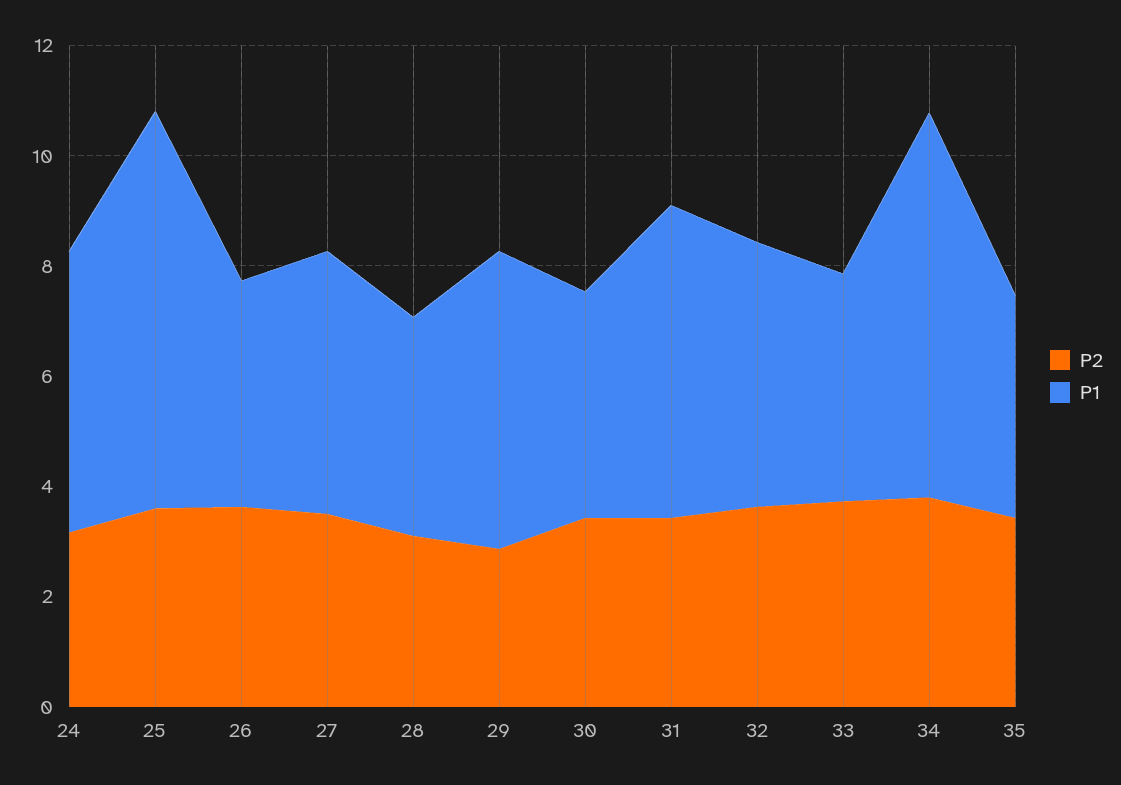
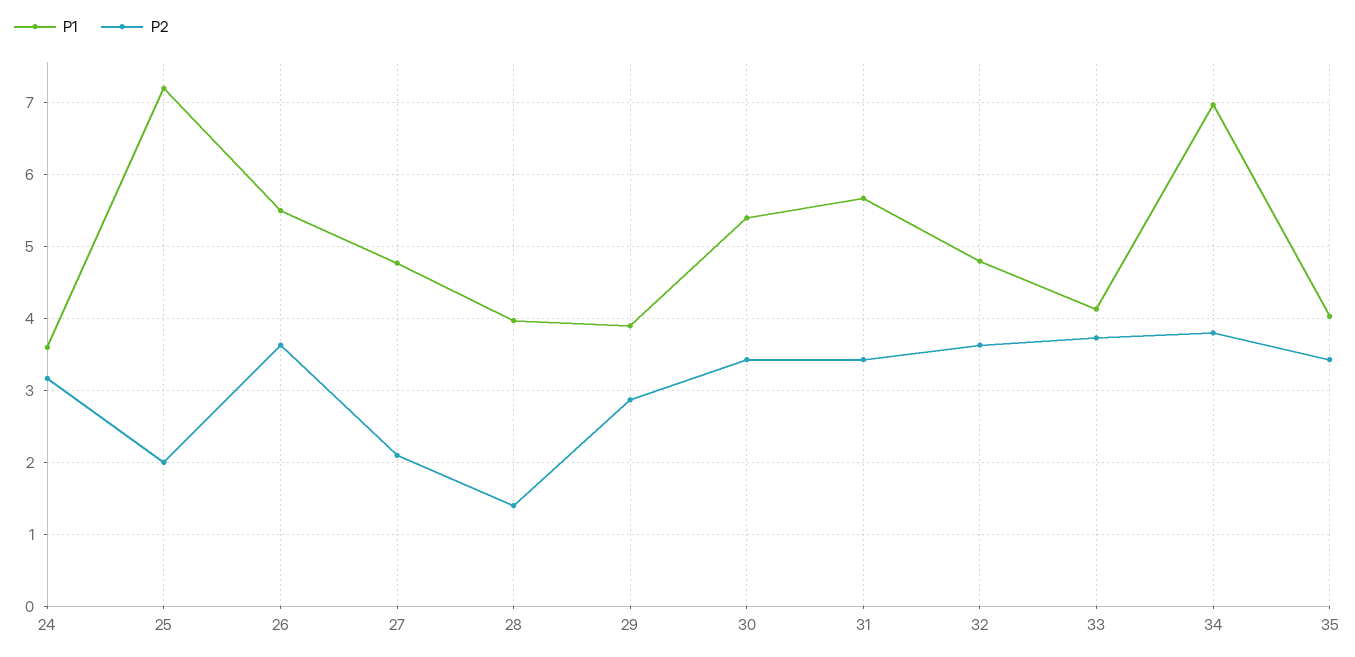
  {
    "P2": {
      "24": 3.2,
-     "25": 3.5,
+     "25": 2,
      "26": 3.6,
-     "27": 3.5,
+     "27": 2.1,
-     "28": 3,
+     "28": 1.4,
      "29": 2.9,
      "30": 3.4,
      "31": 3.4,
      "32": 3.6,
      "33": 3.7,
      "34": 3.8,
      "35": 3.4
    },
    "P1": {
-     "24": 5,
+     "24": 3.6,
      "25": 7.2,
-     "26": 4,
+     "26": 5.5,
      "27": 4.8,
      "28": 4,
-     "29": 5.5,
+     "29": 3.9,
-     "30": 4,
+     "30": 5.4,
      "31": 5.7,
      "32": 4.8,
      "33": 4.1,
      "34": 7,
      "35": 4
    }
  }

